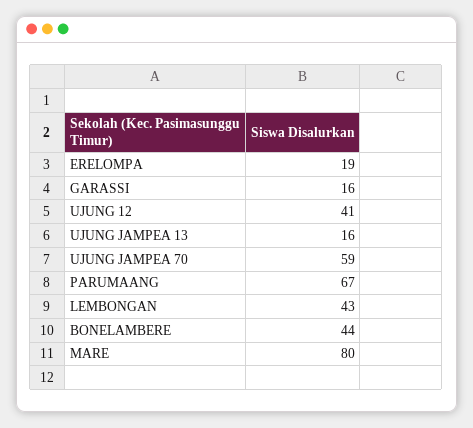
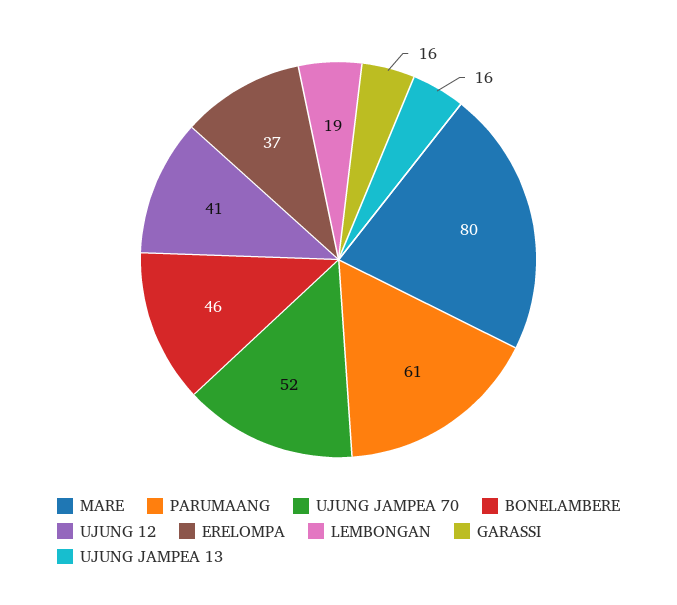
  {
-   "ERELOMPA": 19,
+   "ERELOMPA": 37,
    "GARASSI": 16,
    "UJUNG 12": 41,
    "UJUNG JAMPEA 13": 16,
-   "UJUNG JAMPEA 70": 59,
+   "UJUNG JAMPEA 70": 52,
-   "PARUMAANG": 67,
+   "PARUMAANG": 61,
-   "LEMBONGAN": 43,
+   "LEMBONGAN": 19,
-   "BONELAMBERE": 44,
+   "BONELAMBERE": 46,
    "MARE": 80
  }

